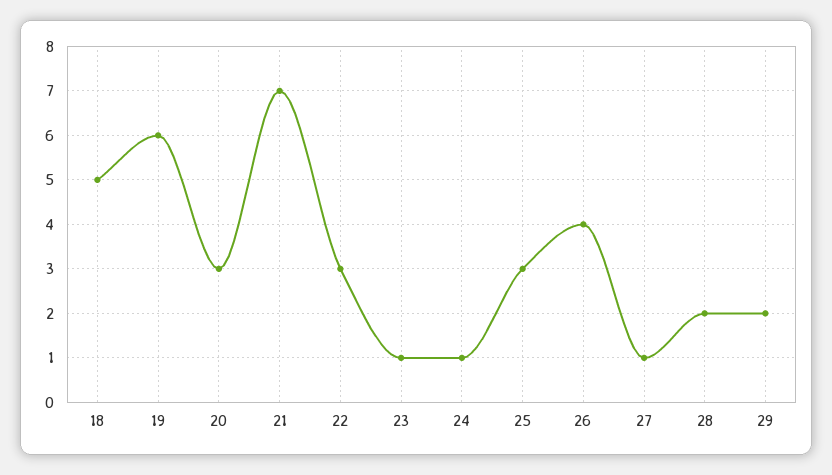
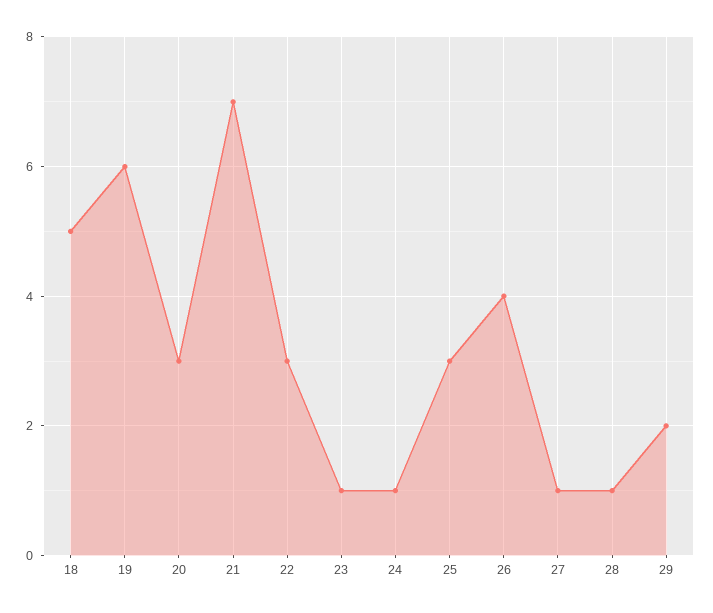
  {
    "18": 5,
    "19": 6,
    "20": 3,
    "21": 7,
    "22": 3,
    "23": 1,
    "24": 1,
    "25": 3,
    "26": 4,
    "27": 1,
-   "28": 2,
+   "28": 1,
    "29": 2
  }

